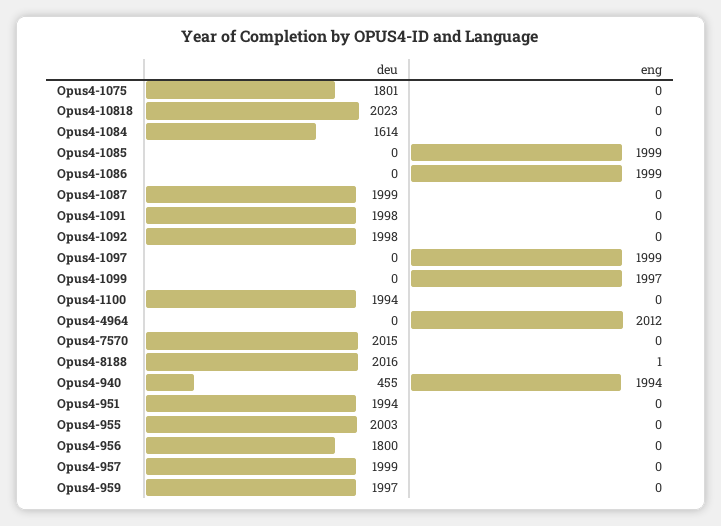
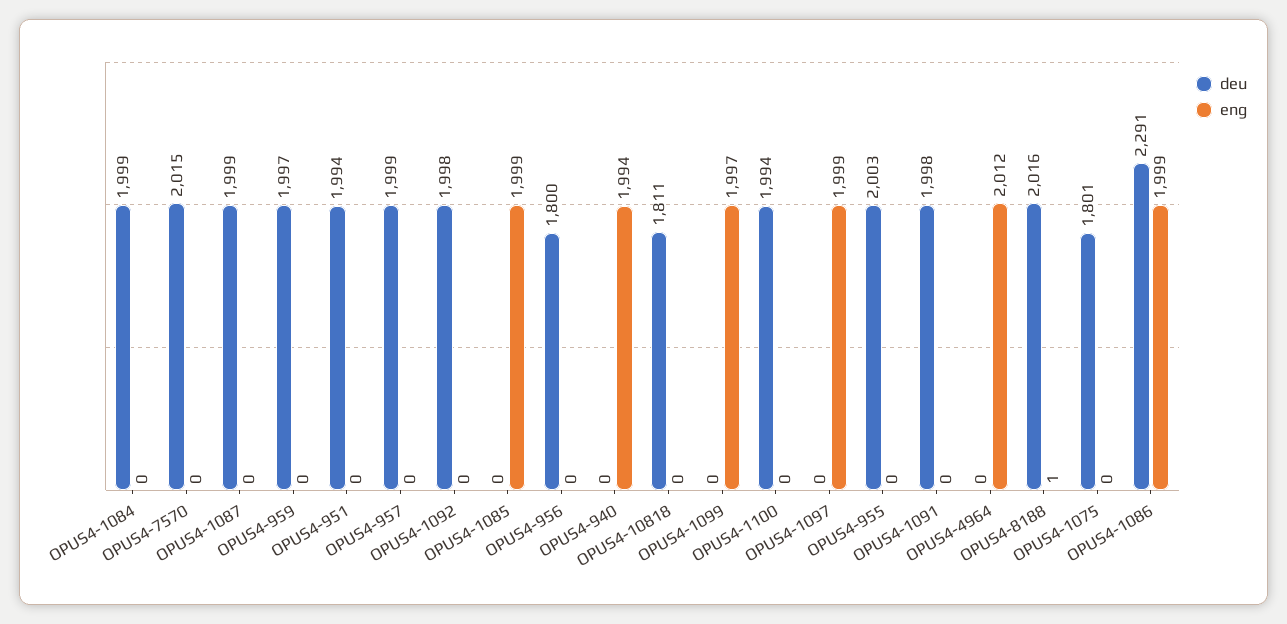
  {
    "deu": {
      "Opus4-1075": 1801,
-     "Opus4-10818": 2023,
+     "Opus4-10818": 1811,
-     "Opus4-1084": 1614,
+     "Opus4-1084": 1999,
      "Opus4-1085": 0,
-     "Opus4-1086": 0,
+     "Opus4-1086": 2291,
      "Opus4-1087": 1999,
      "Opus4-1091": 1998,
      "Opus4-1092": 1998,
      "Opus4-1097": 0,
      "Opus4-1099": 0,
      "Opus4-1100": 1994,
      "Opus4-4964": 0,
      "Opus4-7570": 2015,
      "Opus4-8188": 2016,
-     "Opus4-940": 455,
+     "Opus4-940": 0,
      "Opus4-951": 1994,
      "Opus4-955": 2003,
      "Opus4-956": 1800,
      "Opus4-957": 1999,
      "Opus4-959": 1997
    },
    "eng": {
      "Opus4-1075": 0,
      "Opus4-10818": 0,
      "Opus4-1084": 0,
      "Opus4-1085": 1999,
      "Opus4-1086": 1999,
      "Opus4-1087": 0,
      "Opus4-1091": 0,
      "Opus4-1092": 0,
      "Opus4-1097": 1999,
      "Opus4-1099": 1997,
      "Opus4-1100": 0,
      "Opus4-4964": 2012,
      "Opus4-7570": 0,
      "Opus4-8188": 1,
      "Opus4-940": 1994,
      "Opus4-951": 0,
      "Opus4-955": 0,
      "Opus4-956": 0,
      "Opus4-957": 0,
      "Opus4-959": 0
    }
  }

